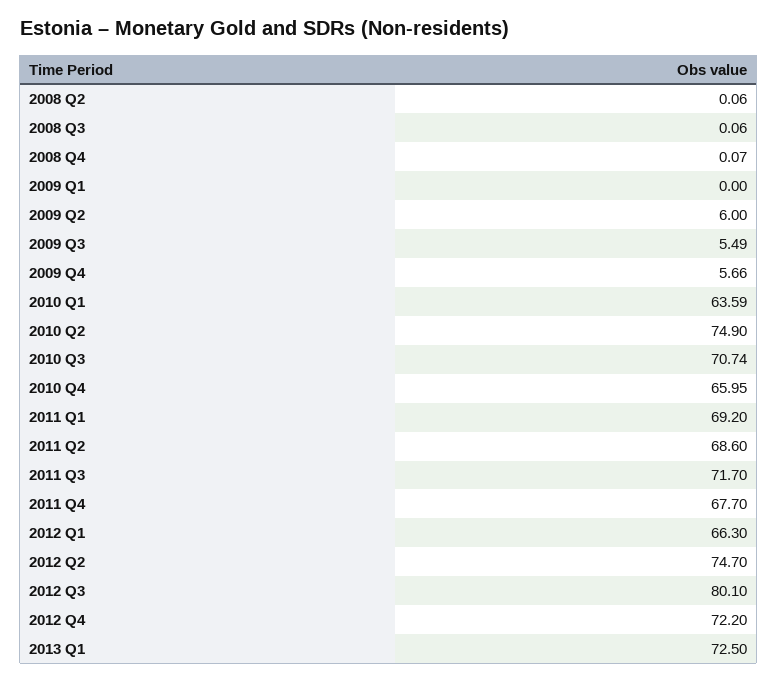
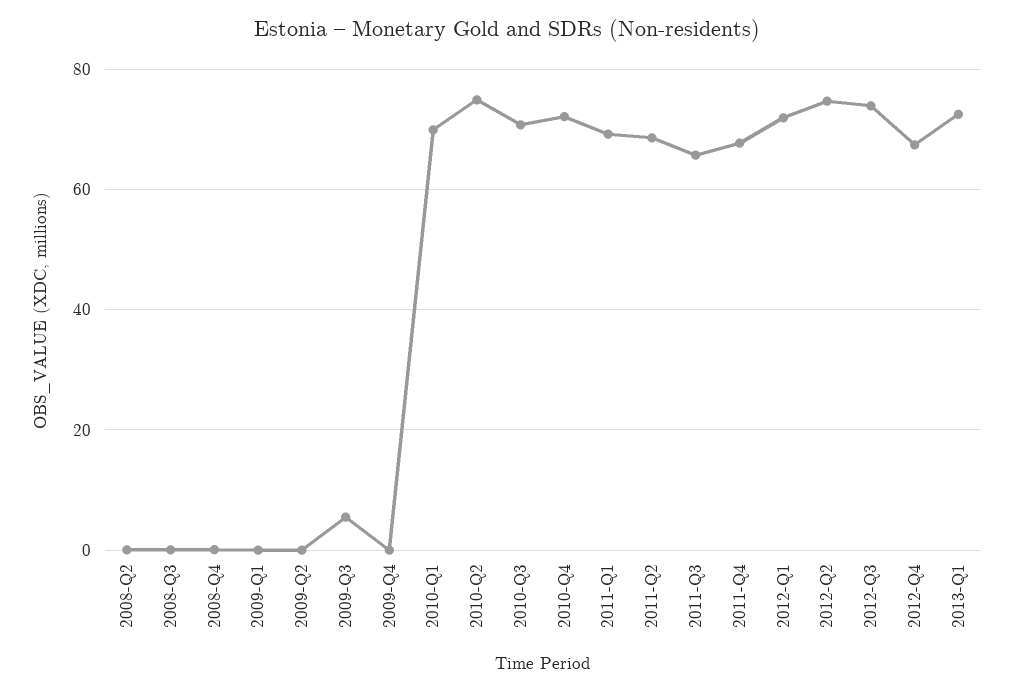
  {
    "2008 Q2": 0.06,
    "2008 Q3": 0.06,
    "2008 Q4": 0.07,
    "2009 Q1": 0,
-   "2009 Q2": 6,
+   "2009 Q2": 0,
    "2009 Q3": 5.49,
-   "2009 Q4": 5.66,
+   "2009 Q4": 0,
-   "2010 Q1": 63.59,
+   "2010 Q1": 70,
    "2010 Q2": 74.9,
    "2010 Q3": 70.74,
-   "2010 Q4": 65.95,
+   "2010 Q4": 72,
    "2011 Q1": 69.2,
    "2011 Q2": 68.6,
-   "2011 Q3": 71.7,
+   "2011 Q3": 66,
    "2011 Q4": 67.7,
-   "2012 Q1": 66.3,
+   "2012 Q1": 72,
    "2012 Q2": 74.7,
-   "2012 Q3": 80.1,
+   "2012 Q3": 74,
-   "2012 Q4": 72.2,
+   "2012 Q4": 68,
    "2013 Q1": 72.5
  }

